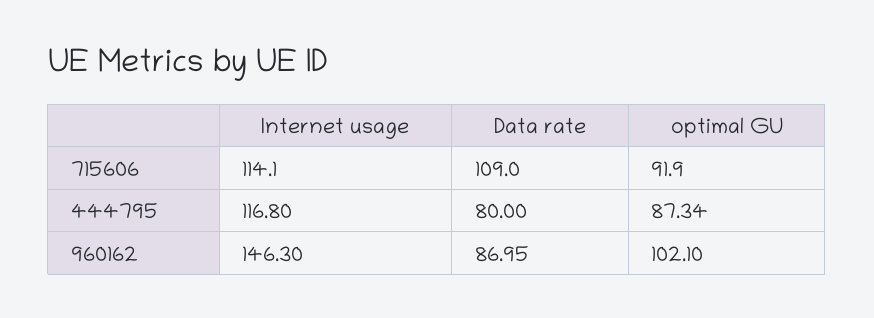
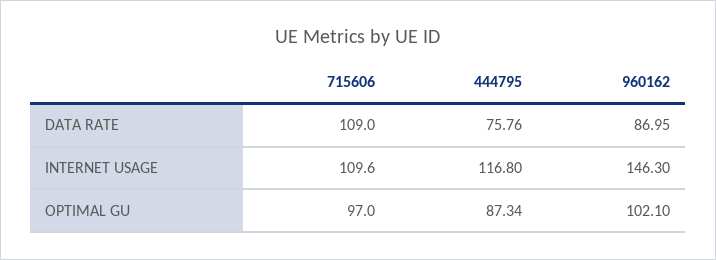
  {
    "Internet usage": {
-     "715606": 114.1,
+     "715606": 109.6,
      "444795": 116.8,
      "960162": 146.3
    },
    "Data rate": {
      "715606": 109,
-     "444795": 80,
+     "444795": 75.76,
      "960162": 86.95
    },
    "optimal GU": {
-     "715606": 91.9,
+     "715606": 97,
      "444795": 87.34,
      "960162": 102.1
    }
  }

